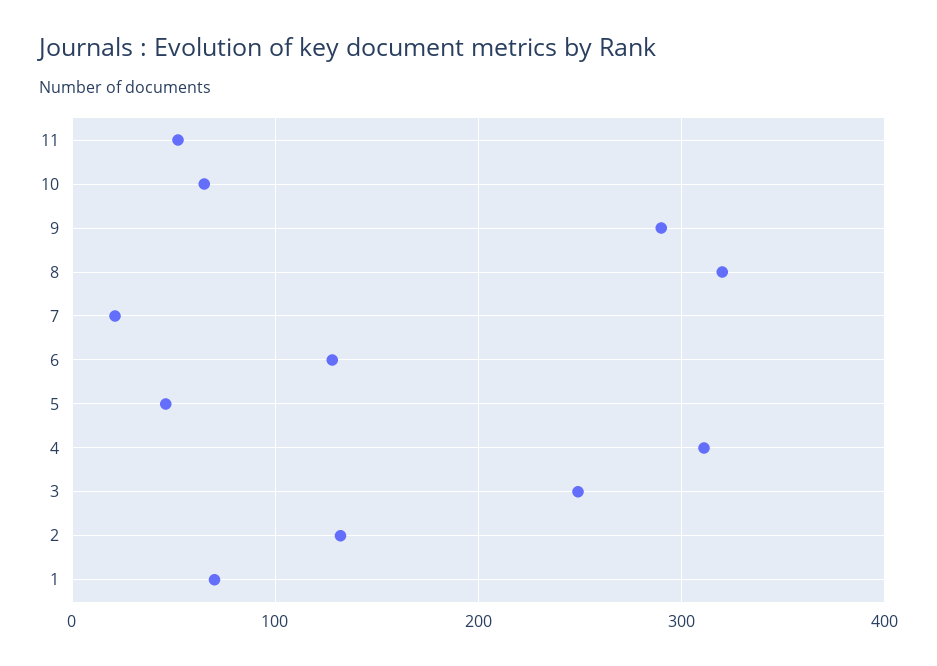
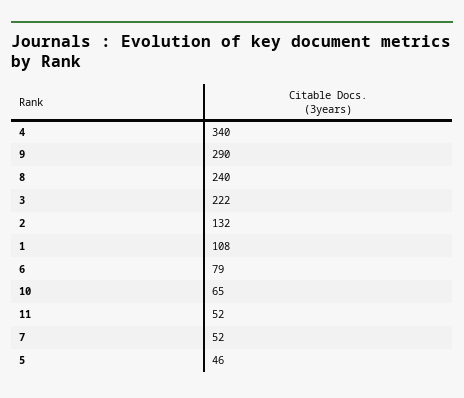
  {
    "11": 52,
    "10": 65,
    "9": 290,
-   "8": 320,
+   "8": 240,
-   "7": 20,
+   "7": 52,
-   "6": 130,
+   "6": 79,
    "5": 46,
-   "4": 310,
+   "4": 340,
-   "3": 250,
+   "3": 222,
    "2": 132,
-   "1": 70
+   "1": 108
  }

